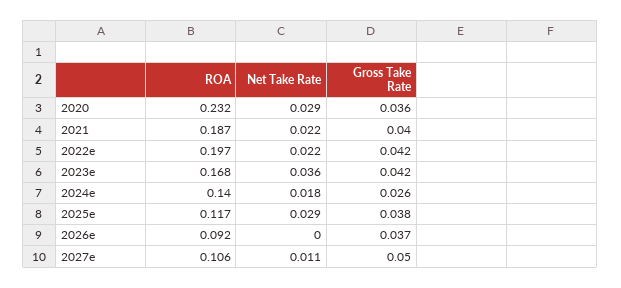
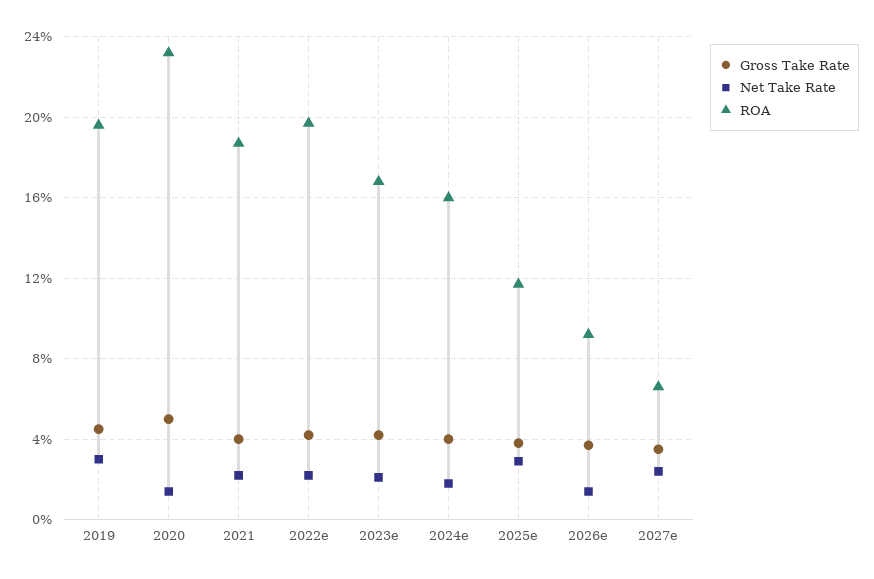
  {
    "ROA": {
      "2020": 0.232,
      "2021": 0.187,
      "2022e": 0.197,
      "2023e": 0.168,
-     "2024e": 0.14,
+     "2024e": 0.16,
      "2025e": 0.117,
      "2026e": 0.092,
-     "2027e": 0.106
+     "2027e": 0.065,
+     "2019": 0.195
    },
    "Net Take Rate": {
-     "2020": 0.029,
+     "2020": 0.015,
      "2021": 0.022,
      "2022e": 0.022,
-     "2023e": 0.036,
+     "2023e": 0.02,
      "2024e": 0.018,
      "2025e": 0.029,
-     "2026e": 0,
+     "2026e": 0.015,
-     "2027e": 0.011
+     "2027e": 0.025,
+     "2019": 0.03
    },
    "Gross Take Rate": {
-     "2020": 0.036,
+     "2020": 0.05,
      "2021": 0.04,
      "2022e": 0.042,
      "2023e": 0.042,
-     "2024e": 0.026,
+     "2024e": 0.04,
      "2025e": 0.038,
      "2026e": 0.037,
-     "2027e": 0.05
+     "2027e": 0.035,
+     "2019": 0.045
    }
  }

